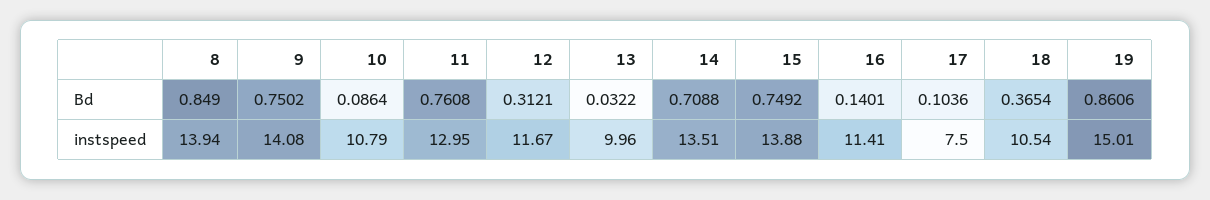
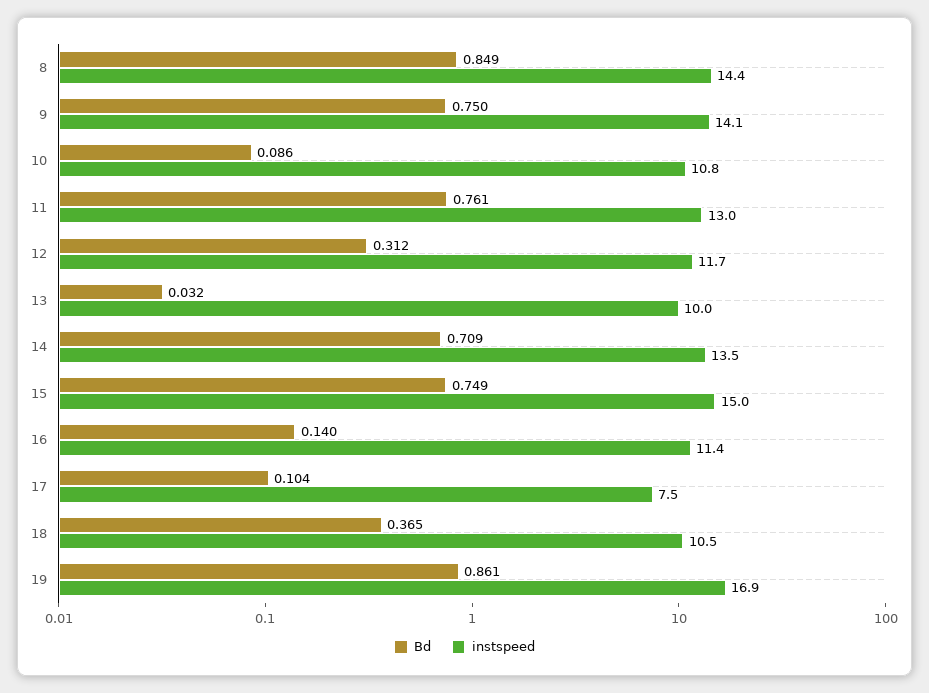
  {
    "Bd": {
      "8": 0.849,
      "9": 0.7502,
      "10": 0.0864,
      "11": 0.7608,
      "12": 0.3121,
      "13": 0.0322,
      "14": 0.7088,
      "15": 0.7492,
      "16": 0.1401,
      "17": 0.1036,
      "18": 0.3654,
      "19": 0.8606
    },
    "instspeed": {
-     "8": 13.94,
+     "8": 14.4,
      "9": 14.08,
      "10": 10.79,
      "11": 12.95,
      "12": 11.67,
      "13": 9.96,
      "14": 13.51,
-     "15": 13.88,
+     "15": 15,
      "16": 11.41,
      "17": 7.5,
      "18": 10.54,
-     "19": 15.01
+     "19": 16.9
    }
  }

